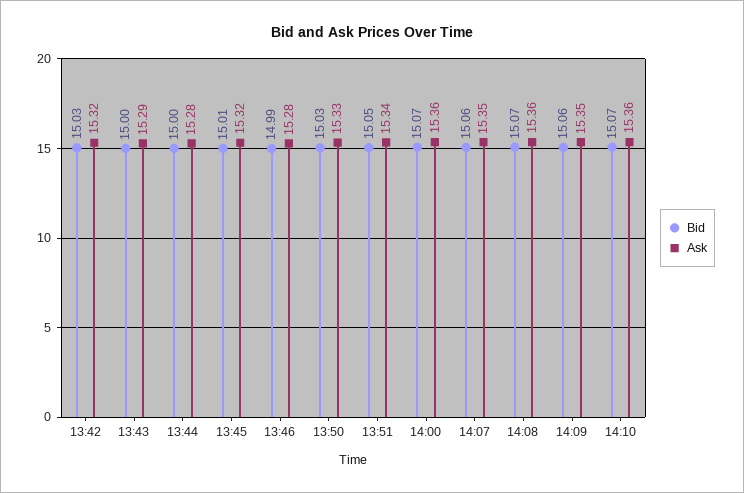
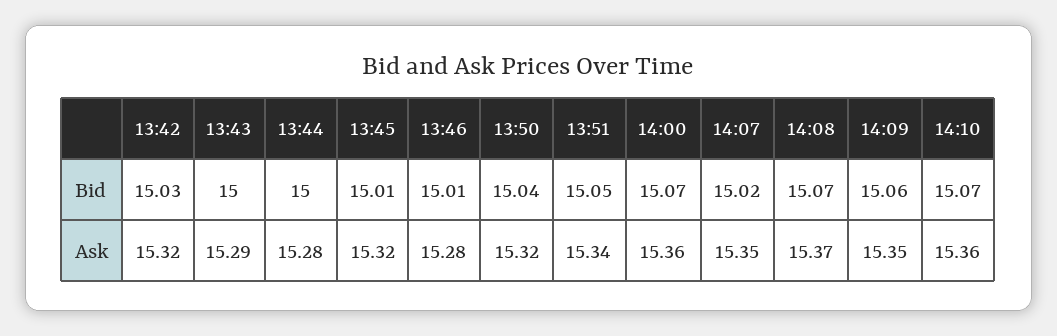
  {
    "Bid": {
      "13:42": 15.03,
      "13:43": 15,
      "13:44": 15,
      "13:45": 15.01,
-     "13:46": 14.99,
+     "13:46": 15.01,
-     "13:50": 15.03,
+     "13:50": 15.04,
      "13:51": 15.05,
      "14:00": 15.07,
-     "14:07": 15.06,
+     "14:07": 15.02,
      "14:08": 15.07,
      "14:09": 15.06,
      "14:10": 15.07
    },
    "Ask": {
      "13:42": 15.32,
      "13:43": 15.29,
      "13:44": 15.28,
      "13:45": 15.32,
      "13:46": 15.28,
-     "13:50": 15.33,
+     "13:50": 15.32,
      "13:51": 15.34,
      "14:00": 15.36,
      "14:07": 15.35,
-     "14:08": 15.36,
+     "14:08": 15.37,
      "14:09": 15.35,
      "14:10": 15.36
    }
  }

